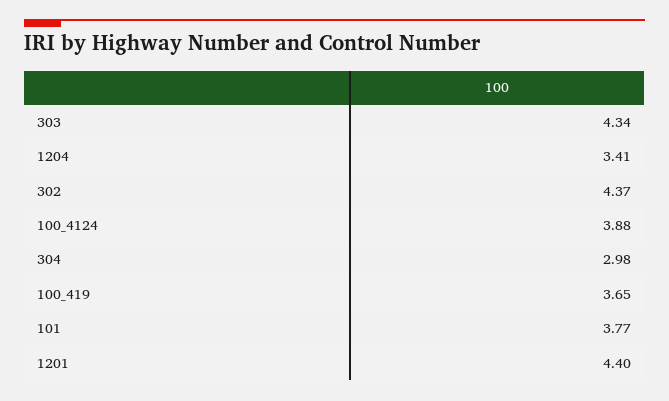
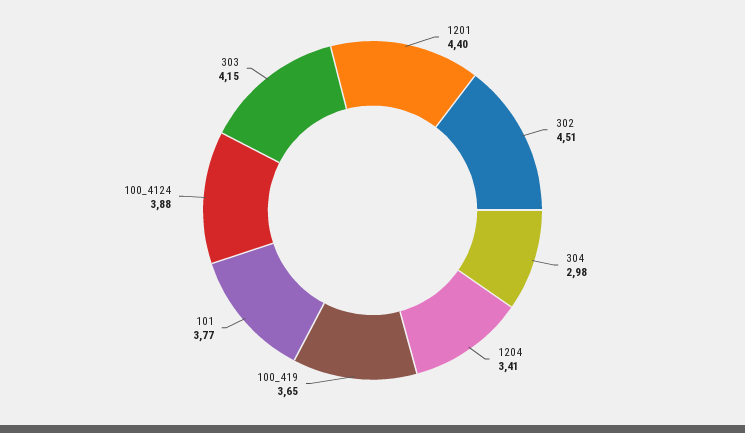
  {
-   "303": 4.34,
+   "303": 4.15,
    "1204": 3.41,
-   "302": 4.37,
+   "302": 4.51,
    "100_4124": 3.88,
    "304": 2.98,
    "100_419": 3.65,
    "101": 3.77,
    "1201": 4.4
  }

